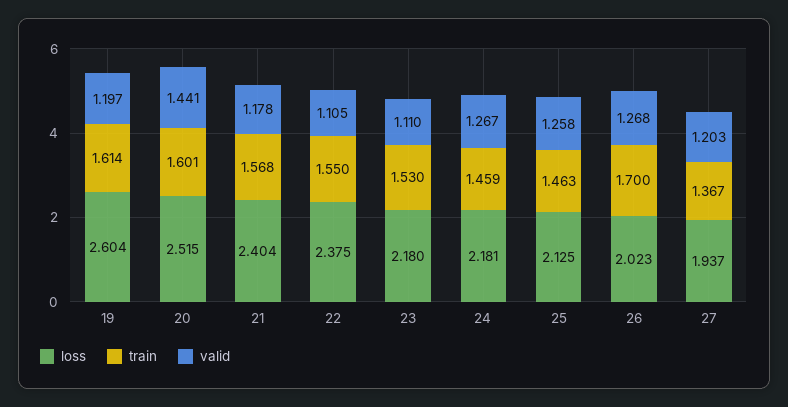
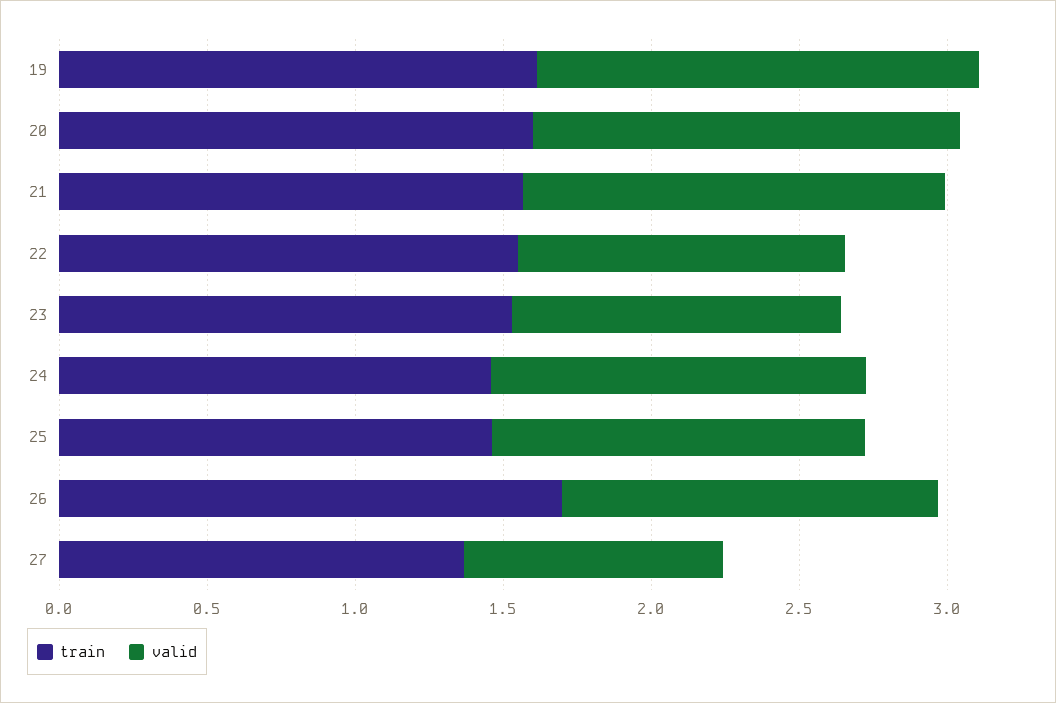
  {
-   "loss": {
-     "19": 2.604,
-     "20": 2.515,
-     "21": 2.404,
-     "22": 2.375,
-     "23": 2.18,
-     "24": 2.181,
-     "25": 2.125,
-     "26": 2.023,
-     "27": 1.937
-   },
    "train": {
      "19": 1.614,
      "20": 1.601,
      "21": 1.568,
      "22": 1.55,
      "23": 1.53,
      "24": 1.459,
      "25": 1.463,
      "26": 1.7,
      "27": 1.367
    },
    "valid": {
-     "19": 1.197,
+     "19": 1.5,
      "20": 1.441,
-     "21": 1.178,
+     "21": 1.4,
      "22": 1.105,
      "23": 1.11,
      "24": 1.267,
      "25": 1.258,
      "26": 1.268,
-     "27": 1.203
+     "27": 0.9
    }
  }

